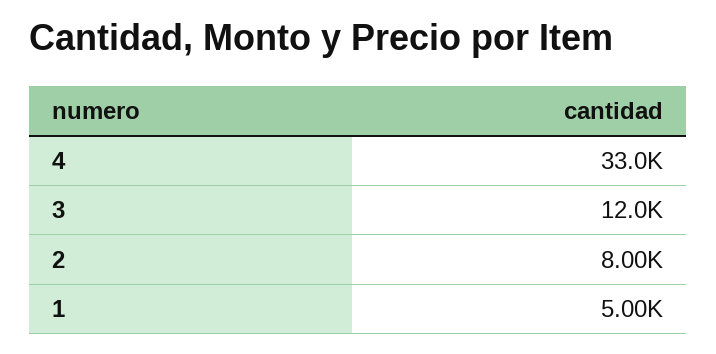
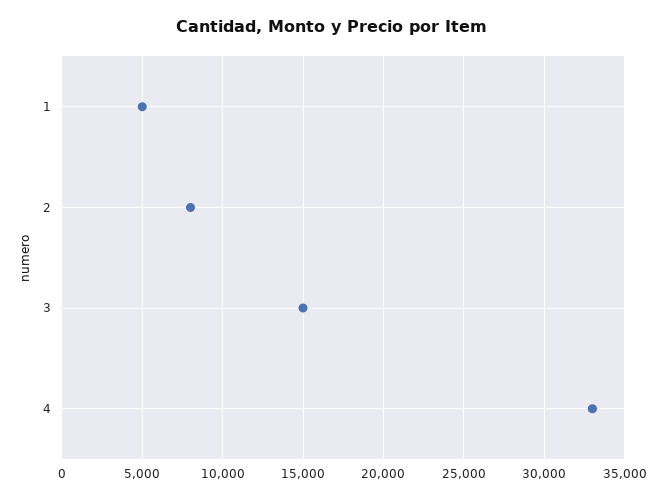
  {
    "4": 33000,
-   "3": 12000,
+   "3": 15000,
    "2": 8000,
    "1": 5000
  }

